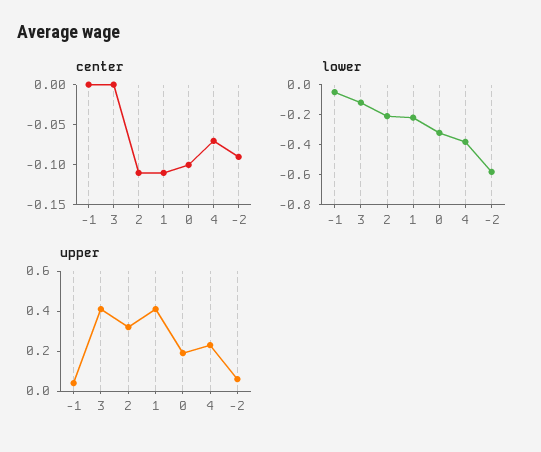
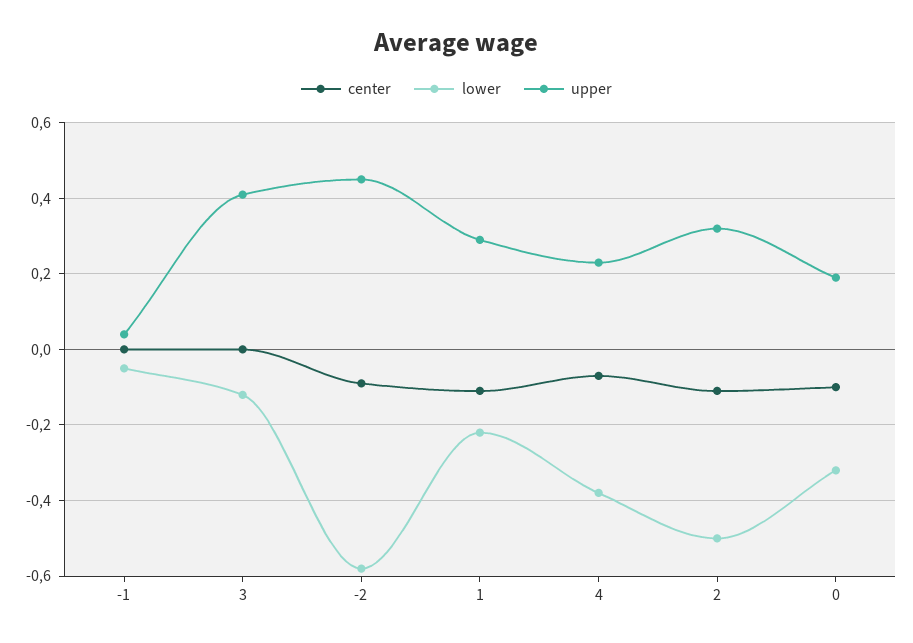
  {
    "center": {
      "-1": 0,
      "3": 0,
      "2": -0.11,
      "1": -0.11,
      "0": -0.1,
      "4": -0.07,
      "-2": -0.09
    },
    "lower": {
      "-1": -0.05,
      "3": -0.1,
-     "2": -0.2,
+     "2": -0.5,
      "1": -0.2,
      "0": -0.3,
      "4": -0.4,
      "-2": -0.6
    },
    "upper": {
      "-1": 0.05,
      "3": 0.4,
      "2": 0.3,
-     "1": 0.4,
+     "1": 0.3,
      "0": 0.2,
      "4": 0.25,
-     "-2": 0.05
+     "-2": 0.45
    }
  }

